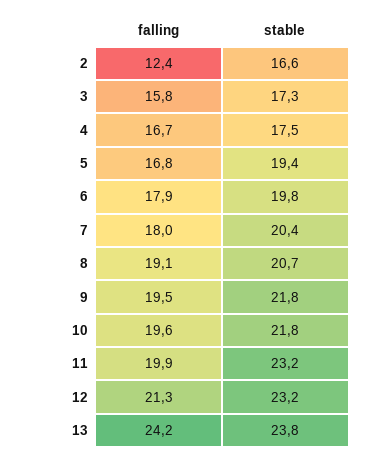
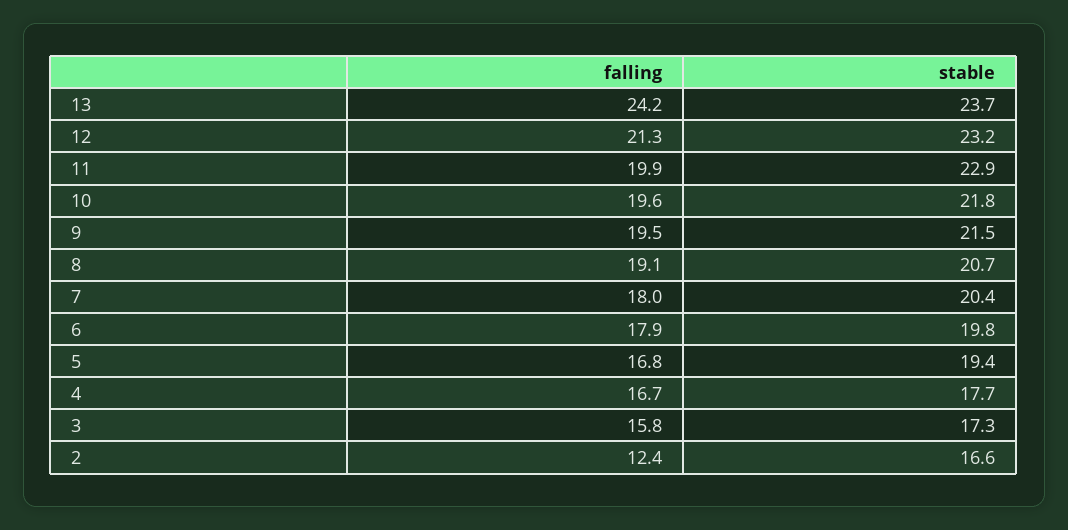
  {
    "falling": {
      "2": 12.4,
      "3": 15.8,
      "4": 16.7,
      "5": 16.8,
      "6": 17.9,
      "7": 18,
      "8": 19.1,
      "9": 19.5,
      "10": 19.6,
      "11": 19.9,
      "12": 21.3,
      "13": 24.2
    },
    "stable": {
      "2": 16.6,
      "3": 17.3,
-     "4": 17.5,
+     "4": 17.7,
      "5": 19.4,
      "6": 19.8,
      "7": 20.4,
      "8": 20.7,
-     "9": 21.8,
+     "9": 21.5,
      "10": 21.8,
-     "11": 23.2,
+     "11": 22.9,
      "12": 23.2,
-     "13": 23.8
+     "13": 23.7
    }
  }

